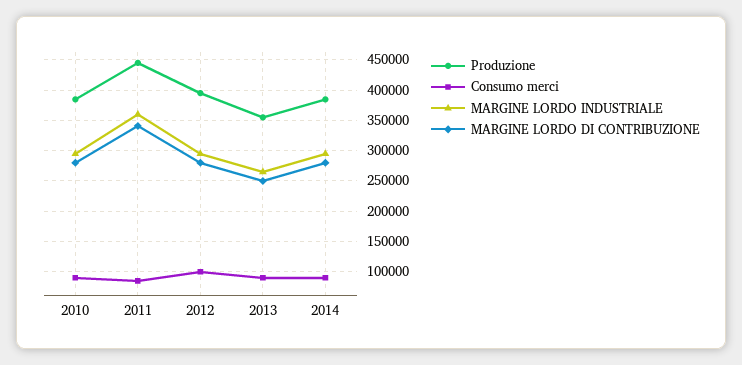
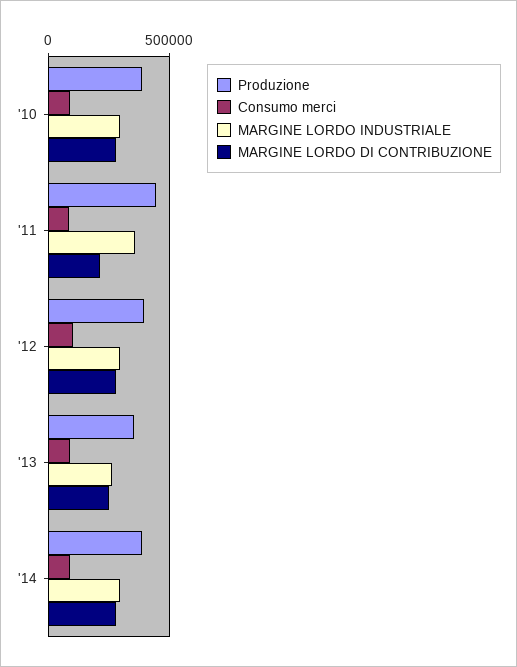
  {
    "Produzione": {
      "2010": 390000,
      "2011": 450000,
      "2012": 400000,
      "2013": 360000,
      "2014": 390000
    },
    "Consumo merci": {
      "2010": 90000,
      "2011": 90000,
      "2012": 100000,
      "2013": 90000,
      "2014": 90000
    },
    "MARGINE LORDO INDUSTRIALE": {
      "2010": 300000,
      "2011": 360000,
      "2012": 300000,
      "2013": 270000,
      "2014": 300000
    },
    "MARGINE LORDO DI CONTRIBUZIONE": {
      "2010": 280000,
-     "2011": 340000,
+     "2011": 200000,
      "2012": 280000,
      "2013": 250000,
      "2014": 280000
    }
  }

